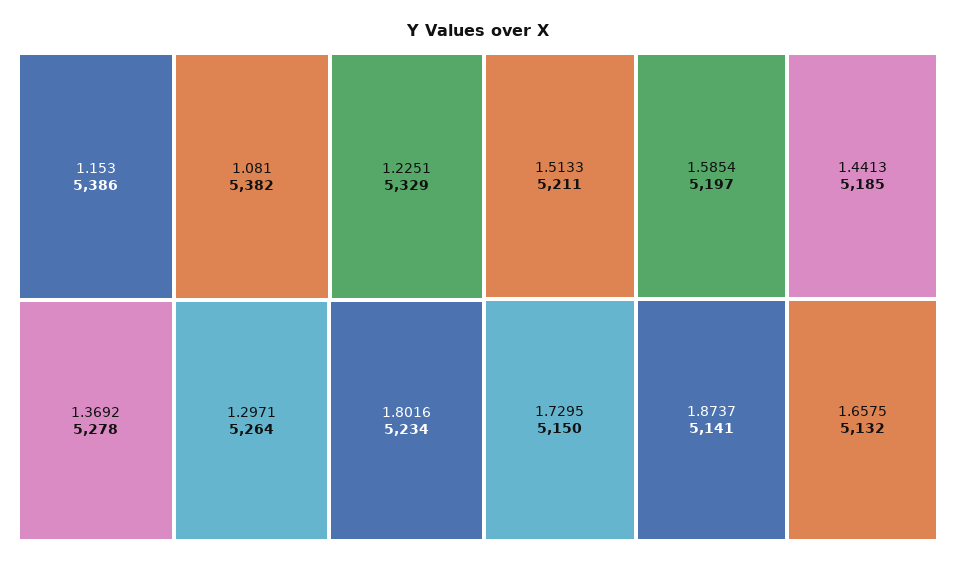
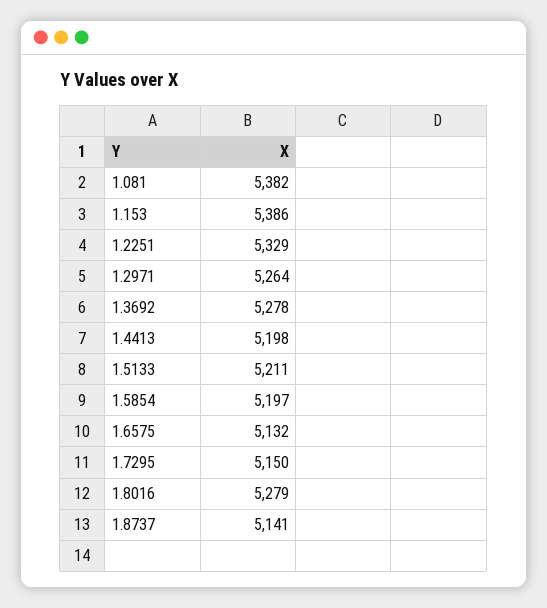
  {
    "1.153": 5386,
    "1.081": 5382,
    "1.2251": 5329,
    "1.3692": 5278,
    "1.2971": 5264,
-   "1.8016": 5234,
+   "1.8016": 5279,
    "1.5133": 5211,
    "1.5854": 5197,
-   "1.4413": 5185,
+   "1.4413": 5198,
    "1.7295": 5150,
    "1.8737": 5141,
    "1.6575": 5132
  }

